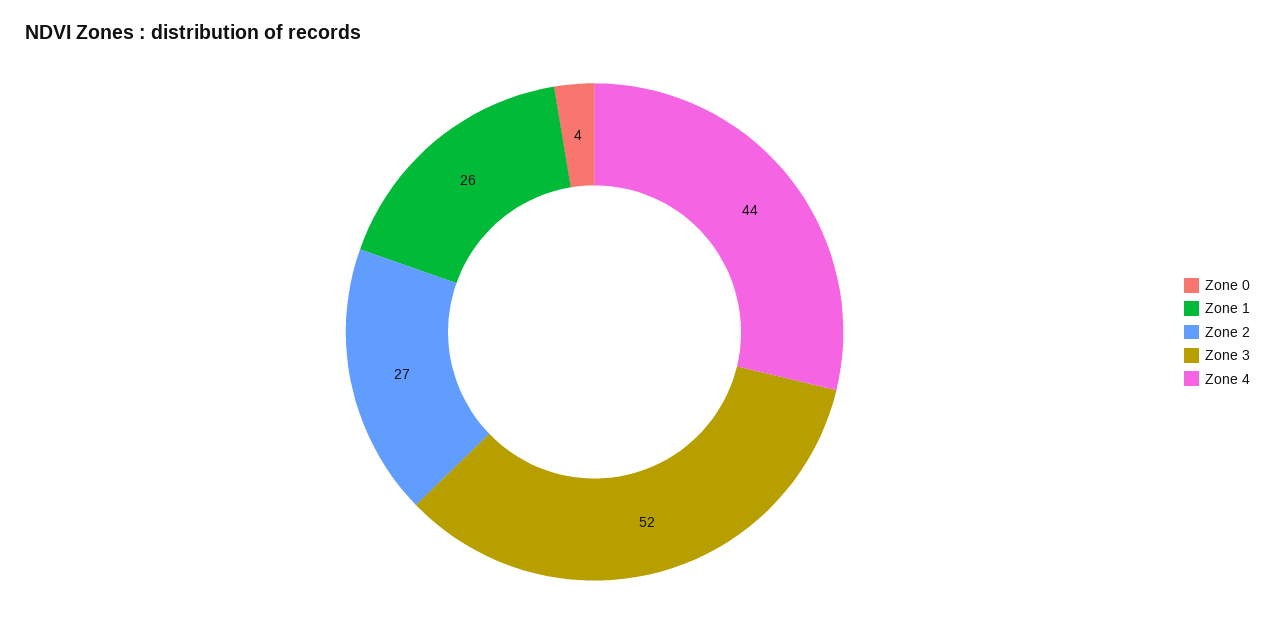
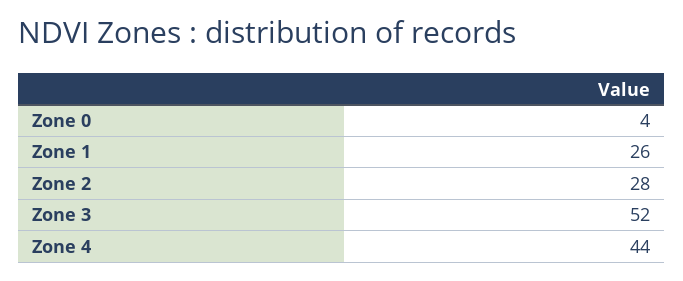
  {
    "Zone 0": 4,
    "Zone 1": 26,
-   "Zone 2": 27,
+   "Zone 2": 28,
    "Zone 3": 52,
    "Zone 4": 44
  }

